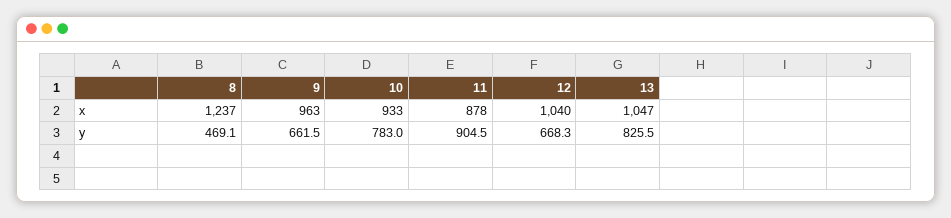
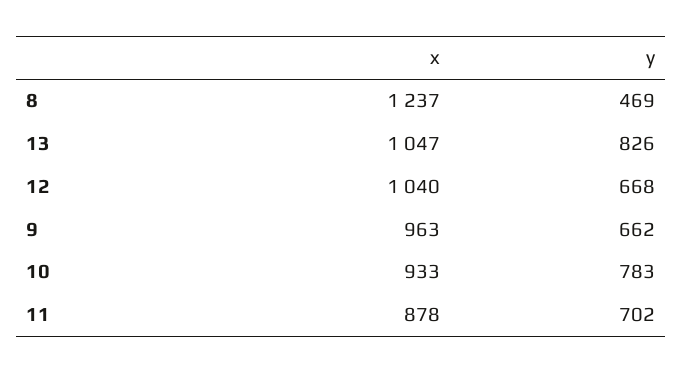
  {
    "8": {
      "x": 1237,
      "y": 469.1
    },
    "9": {
      "x": 963,
      "y": 661.5
    },
    "10": {
      "x": 933,
      "y": 783
    },
    "11": {
      "x": 878,
-     "y": 904.5
+     "y": 702
    },
    "12": {
      "x": 1040,
      "y": 668.3
    },
    "13": {
      "x": 1047,
      "y": 825.5
    }
  }

